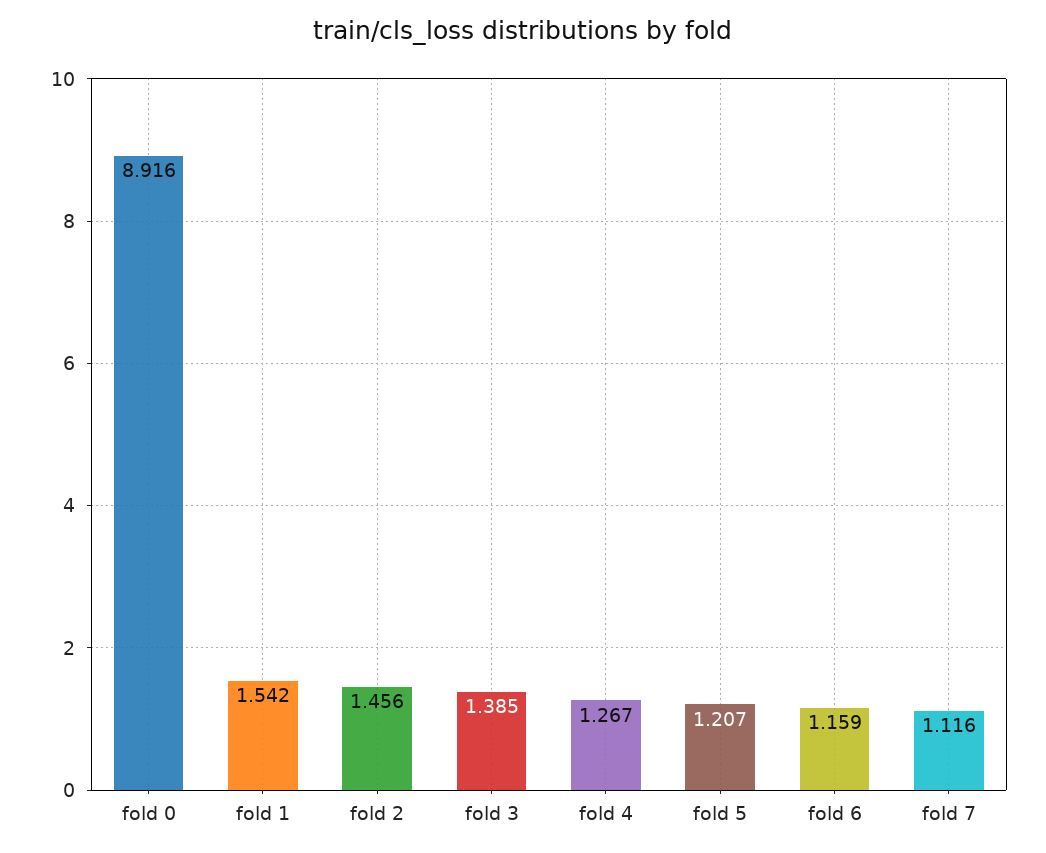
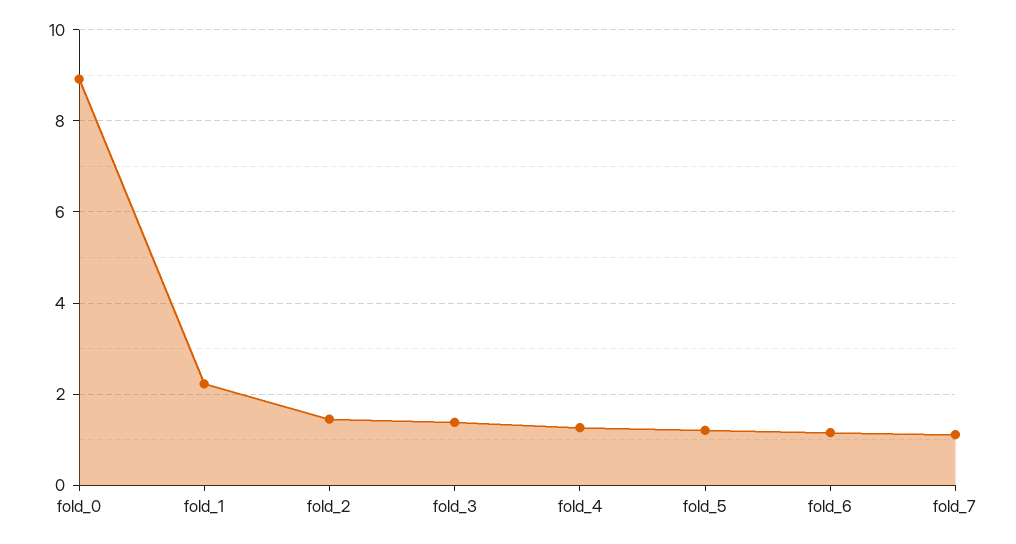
  {
    "fold 0": 8.916,
-   "fold 1": 1.542,
+   "fold 1": 2.2,
    "fold 2": 1.456,
    "fold 3": 1.385,
    "fold 4": 1.267,
    "fold 5": 1.207,
    "fold 6": 1.159,
    "fold 7": 1.116
  }

